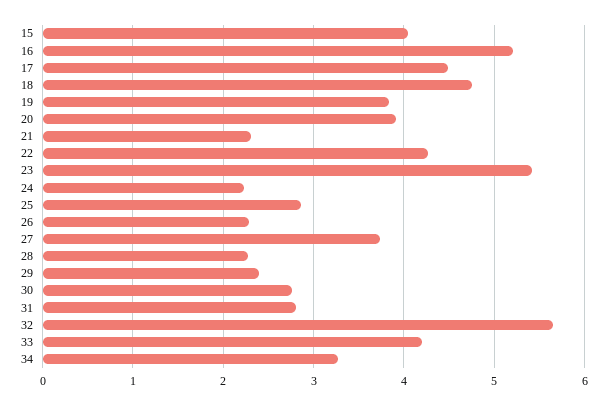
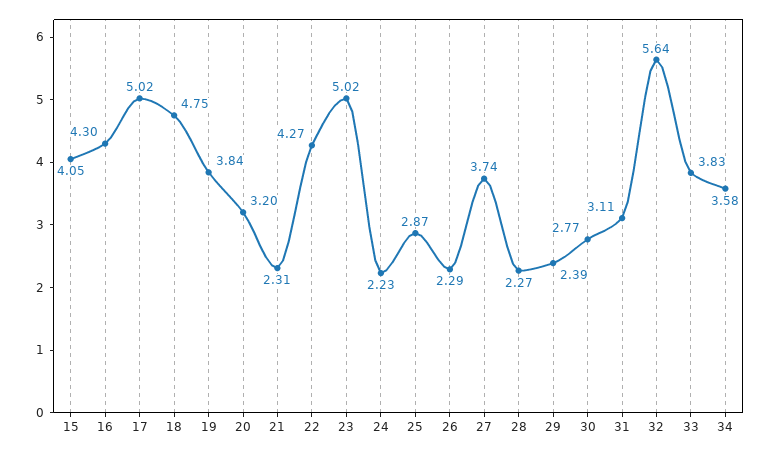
  {
    "15": 4.05,
-   "16": 5.2,
+   "16": 4.3,
-   "17": 4.5,
+   "17": 5.02,
    "18": 4.75,
    "19": 3.84,
-   "20": 3.9,
+   "20": 3.2,
    "21": 2.31,
    "22": 4.27,
-   "23": 5.4,
+   "23": 5.02,
    "24": 2.23,
    "25": 2.87,
    "26": 2.29,
    "27": 3.74,
    "28": 2.27,
    "29": 2.39,
    "30": 2.77,
-   "31": 2.8,
+   "31": 3.11,
    "32": 5.64,
-   "33": 4.2,
+   "33": 3.83,
-   "34": 3.3
+   "34": 3.58
  }

